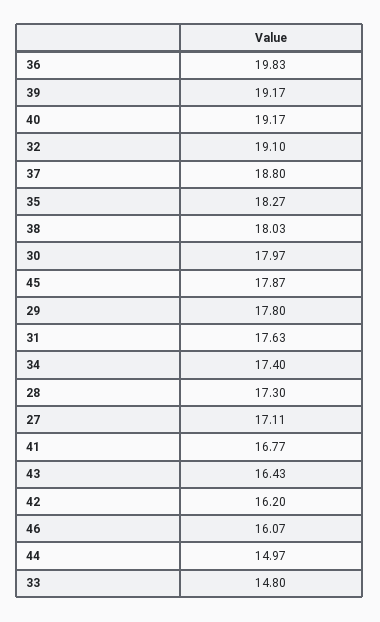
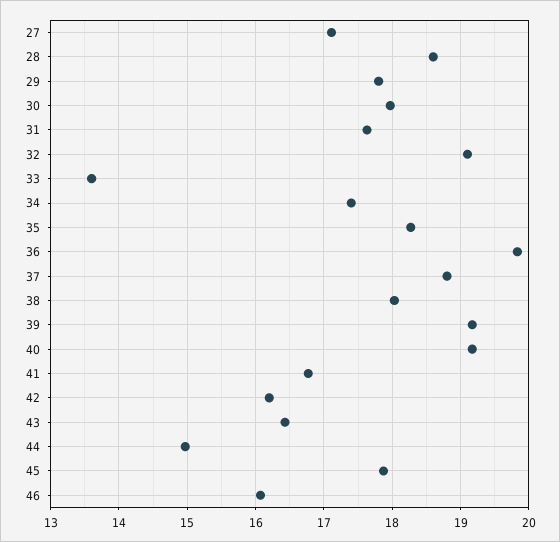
  {
    "36": 19.83,
    "39": 19.17,
    "40": 19.17,
    "32": 19.1,
    "37": 18.8,
    "35": 18.27,
    "38": 18.03,
    "30": 17.97,
    "45": 17.87,
    "29": 17.8,
    "31": 17.63,
    "34": 17.4,
-   "28": 17.3,
+   "28": 18.6,
    "27": 17.11,
    "41": 16.77,
    "43": 16.43,
    "42": 16.2,
    "46": 16.07,
    "44": 14.97,
-   "33": 14.8
+   "33": 13.6
  }

